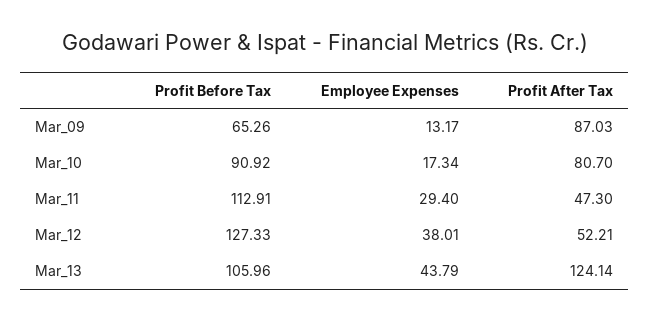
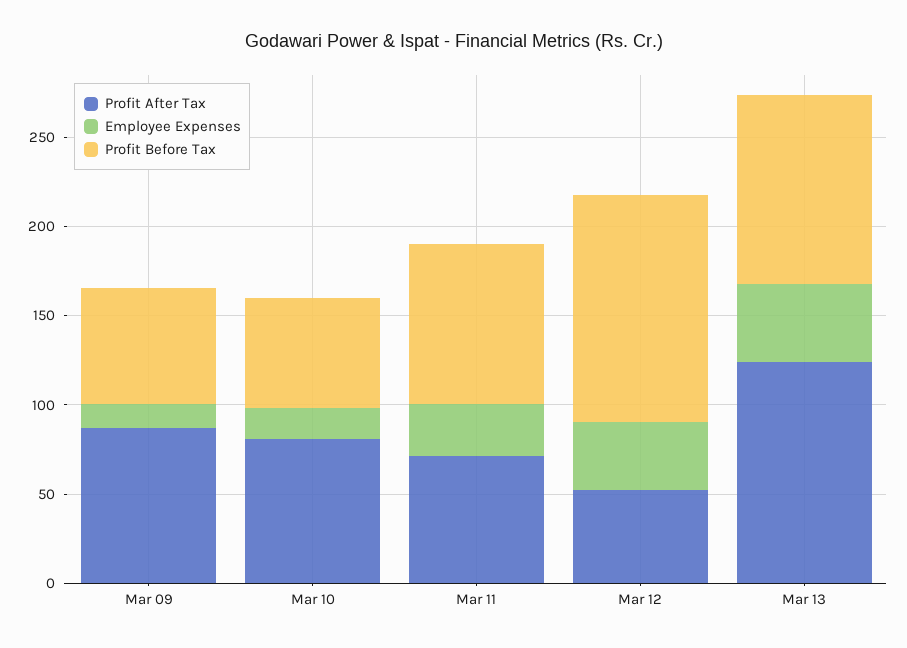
  {
    "Profit Before Tax": {
      "Mar_09": 65.26,
-     "Mar_10": 90.92,
+     "Mar_10": 60,
-     "Mar_11": 112.91,
+     "Mar_11": 90,
      "Mar_12": 127.33,
      "Mar_13": 105.96
    },
    "Employee Expenses": {
      "Mar_09": 13.17,
      "Mar_10": 17.34,
      "Mar_11": 29.4,
      "Mar_12": 38.01,
      "Mar_13": 43.79
    },
    "Profit After Tax": {
      "Mar_09": 87.03,
      "Mar_10": 80.7,
-     "Mar_11": 47.3,
+     "Mar_11": 70,
      "Mar_12": 52.21,
      "Mar_13": 124.14
    }
  }

